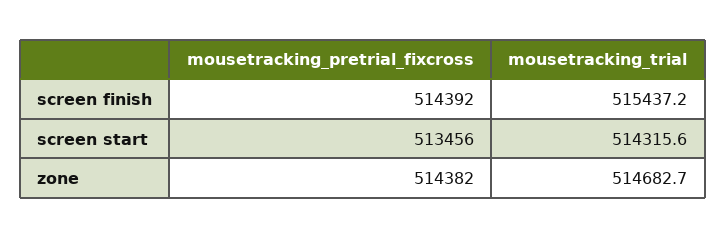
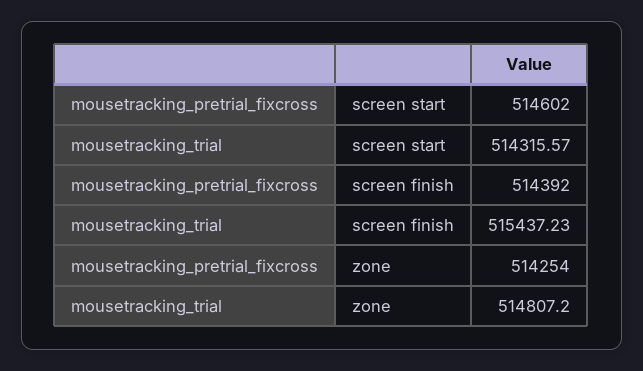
  {
    "mousetracking_pretrial_fixcross": {
      "screen finish": 514392,
-     "screen start": 513456,
+     "screen start": 514602,
-     "zone": 514382
+     "zone": 514254
    },
    "mousetracking_trial": {
      "screen finish": 515437.23,
      "screen start": 514315.57,
-     "zone": 514682.7
+     "zone": 514807.2
    }
  }

